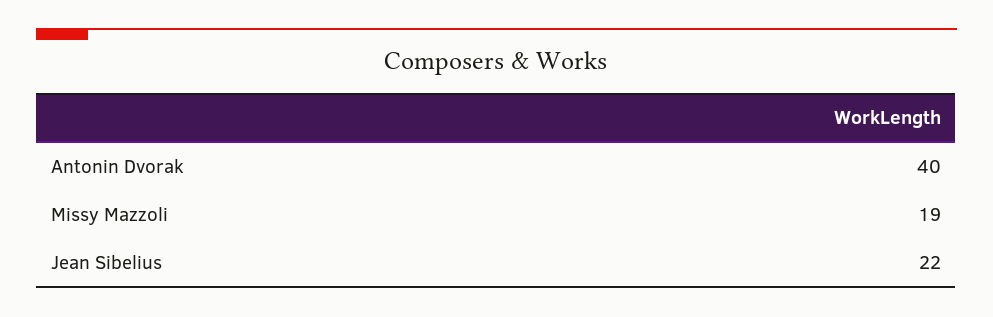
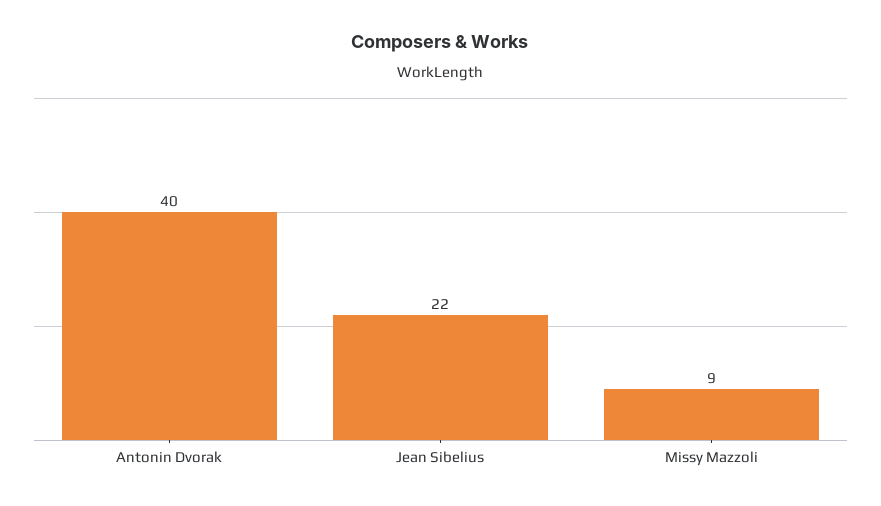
  {
    "Antonin Dvorak": 40,
-   "Missy Mazzoli": 19,
+   "Missy Mazzoli": 9,
    "Jean Sibelius": 22
  }

